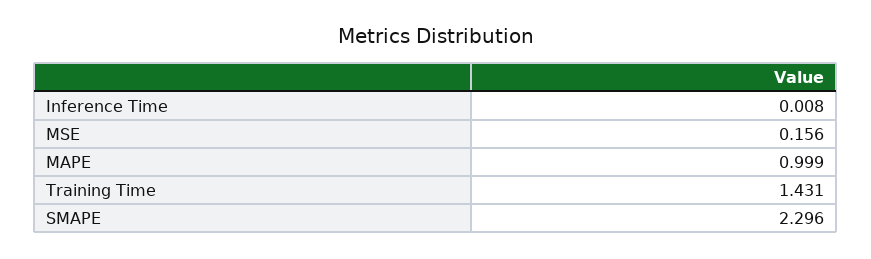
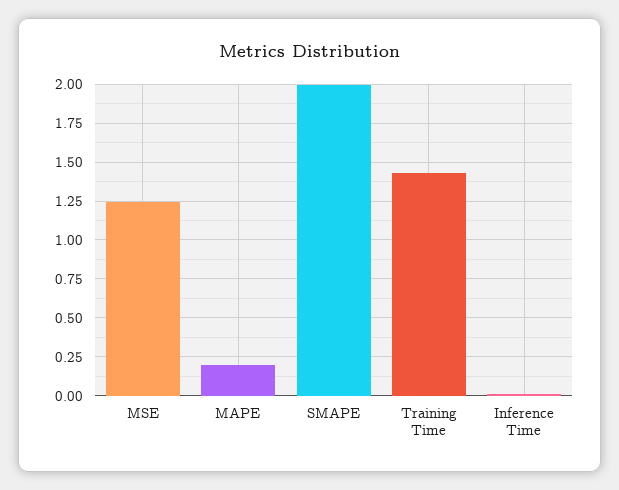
  {
    "Inference Time": 0.008,
-   "MSE": 0.156,
+   "MSE": 1.25,
-   "MAPE": 0.999,
+   "MAPE": 0.2,
    "Training Time": 1.431,
-   "SMAPE": 2.296
+   "SMAPE": 2
  }

